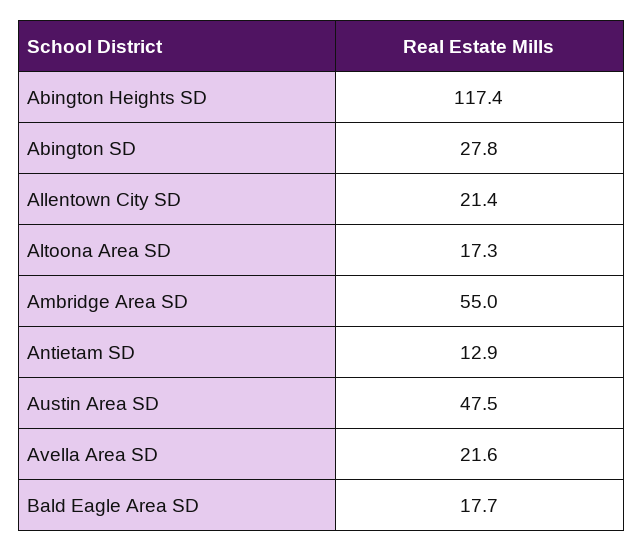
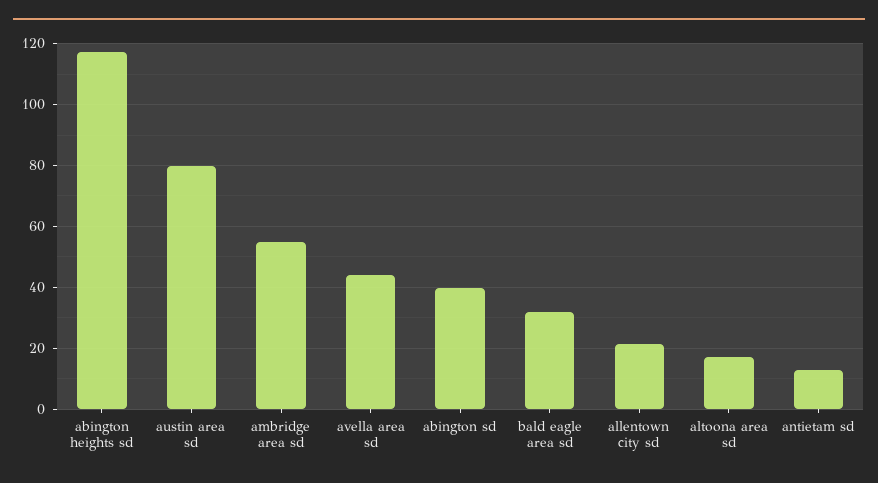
  {
    "Abington Heights SD": 117.4,
-   "Abington SD": 27.8,
+   "Abington SD": 40,
    "Allentown City SD": 21.4,
    "Altoona Area SD": 17.3,
    "Ambridge Area SD": 55,
    "Antietam SD": 12.9,
-   "Austin Area SD": 47.5,
+   "Austin Area SD": 80,
-   "Avella Area SD": 21.6,
+   "Avella Area SD": 44,
-   "Bald Eagle Area SD": 17.7
+   "Bald Eagle Area SD": 32
  }

